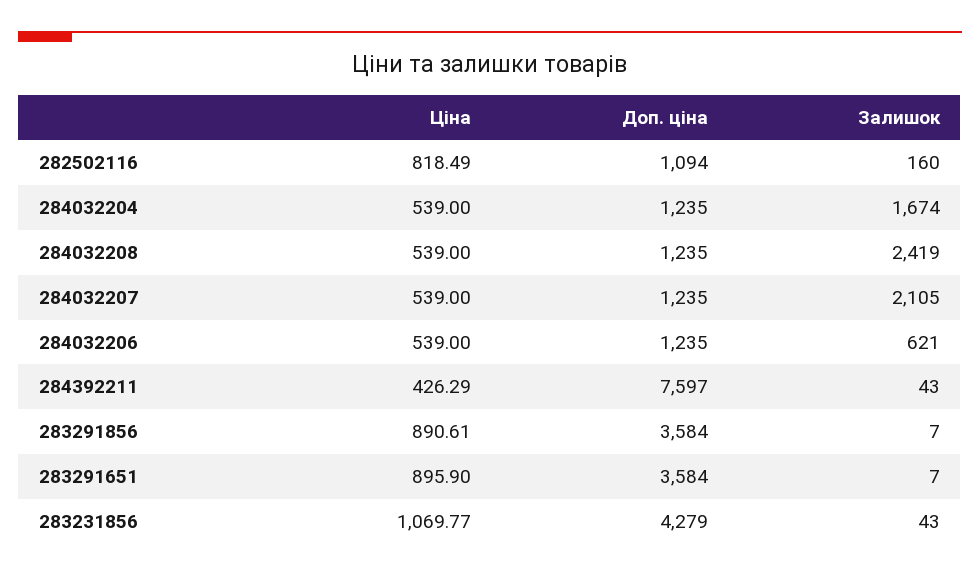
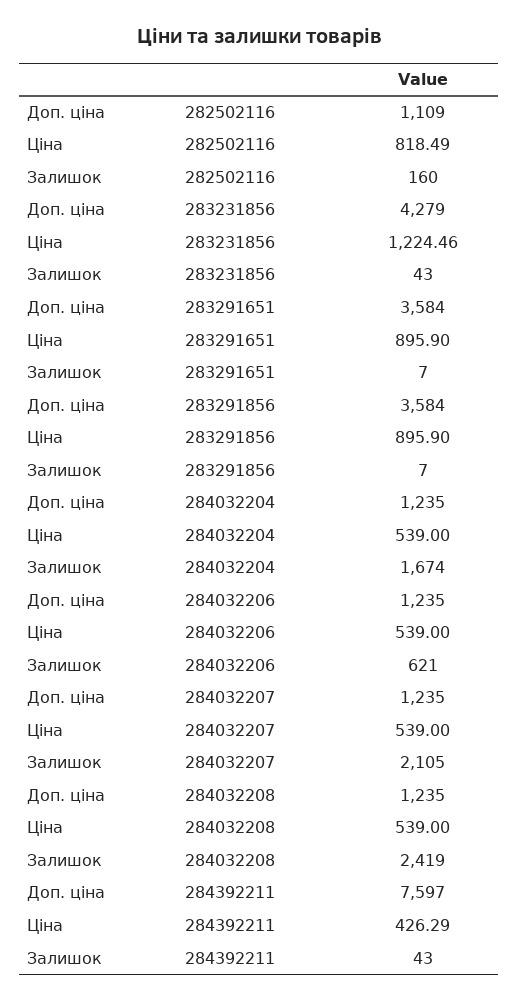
  {
    "Ціна": {
      "282502116": 818.49,
      "284032204": 539,
      "284032208": 539,
      "284032207": 539,
      "284032206": 539,
      "284392211": 426.29,
-     "283291856": 890.61,
+     "283291856": 895.9,
      "283291651": 895.9,
-     "283231856": 1069.77
+     "283231856": 1224.46
    },
    "Доп. ціна": {
-     "282502116": 1094,
+     "282502116": 1109,
      "284032204": 1235,
      "284032208": 1235,
      "284032207": 1235,
      "284032206": 1235,
      "284392211": 7597,
      "283291856": 3584,
      "283291651": 3584,
      "283231856": 4279
    },
    "Залишок": {
      "282502116": 160,
      "284032204": 1674,
      "284032208": 2419,
      "284032207": 2105,
      "284032206": 621,
      "284392211": 43,
      "283291856": 7,
      "283291651": 7,
      "283231856": 43
    }
  }

